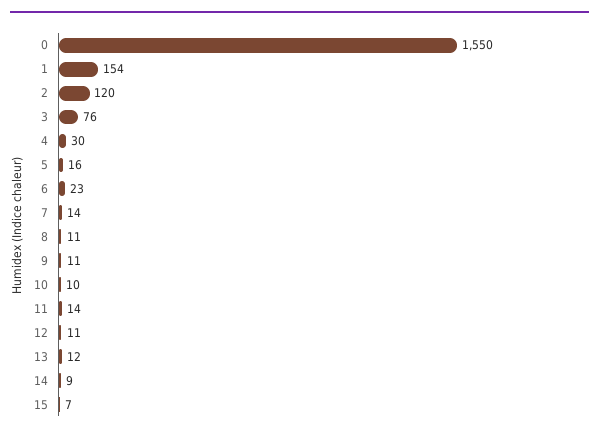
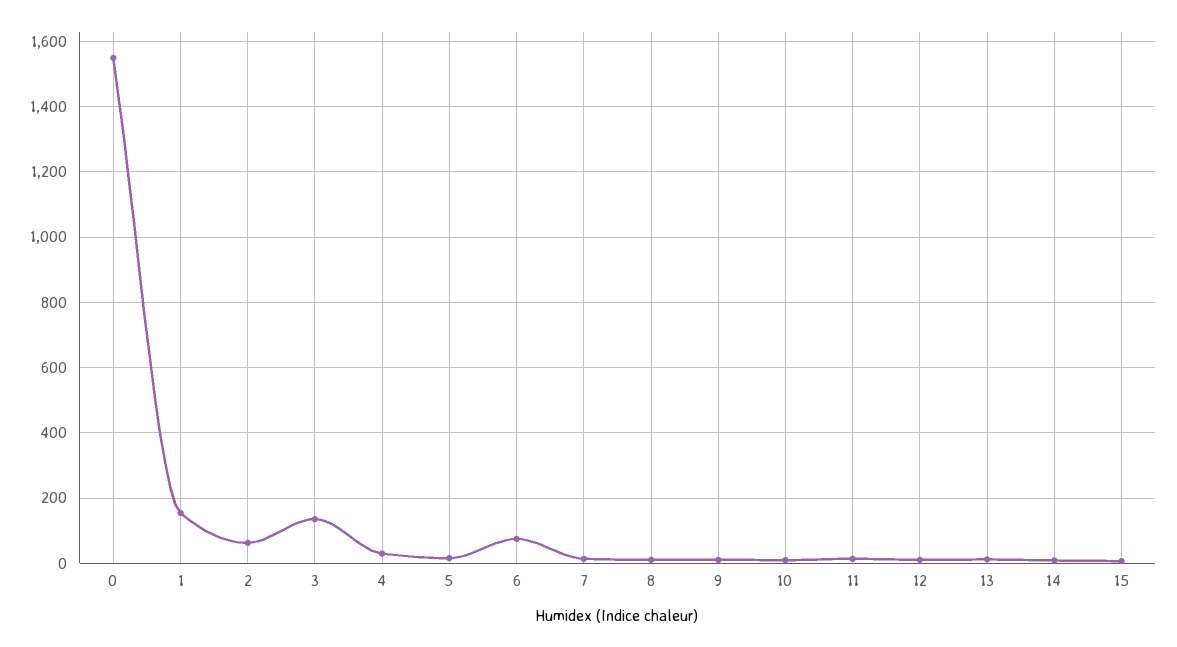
  {
    "0": 1550,
    "1": 154,
-   "2": 120,
+   "2": 60,
-   "3": 76,
+   "3": 140,
    "4": 30,
    "5": 16,
-   "6": 23,
+   "6": 80,
    "7": 14,
    "8": 11,
    "9": 11,
    "10": 10,
    "11": 14,
    "12": 11,
    "13": 12,
    "14": 9,
    "15": 7
  }

